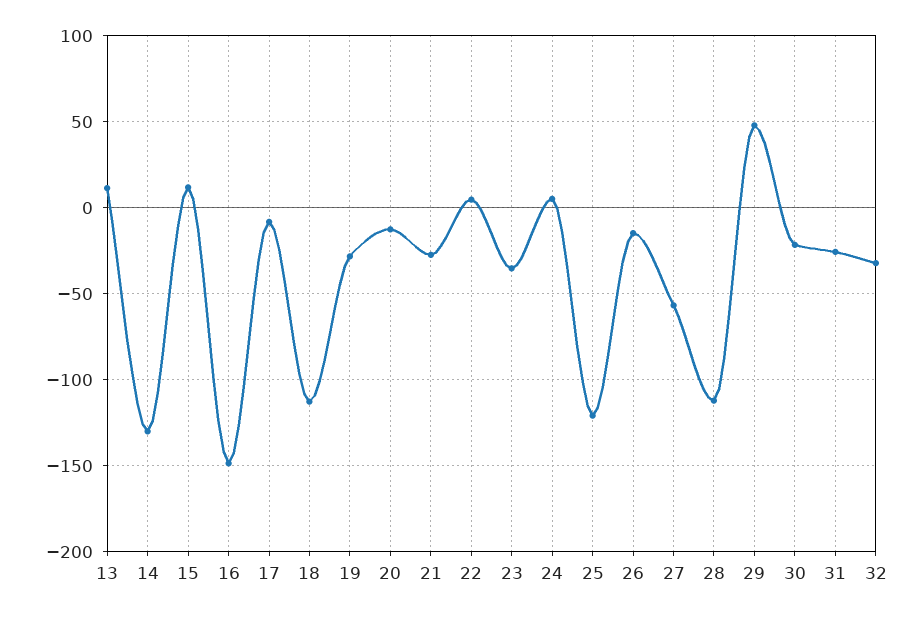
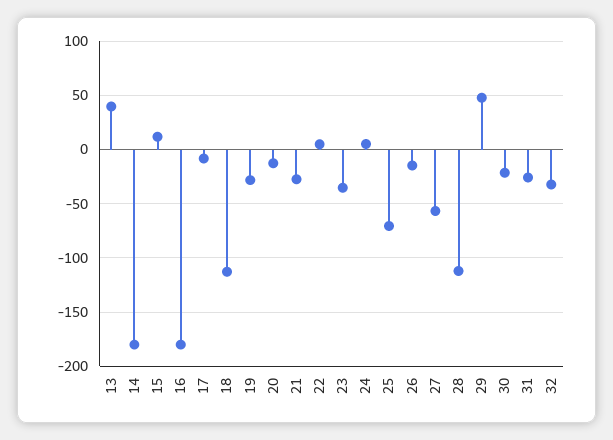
  {
-   "13": 10,
+   "13": 40,
-   "14": -130,
+   "14": -180,
    "15": 10,
-   "16": -150,
+   "16": -180,
    "17": -10,
    "18": -115,
    "19": -30,
    "20": -15,
    "21": -25,
    "22": 5,
    "23": -35,
    "24": 5,
-   "25": -120,
+   "25": -70,
    "26": -15,
    "27": -55,
    "28": -110,
    "29": 50,
    "30": -20,
    "31": -25,
    "32": -30
  }

